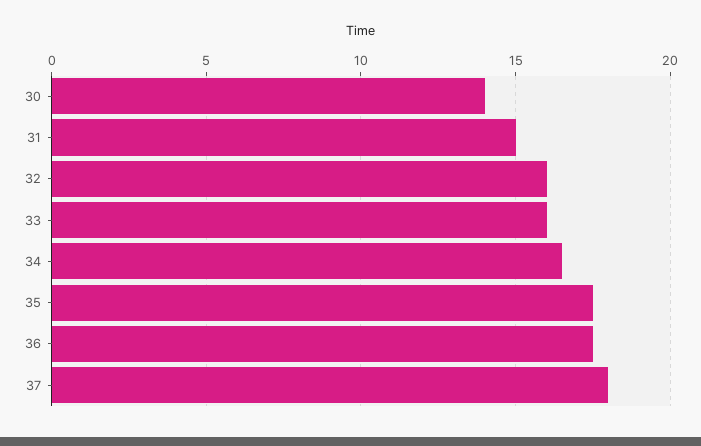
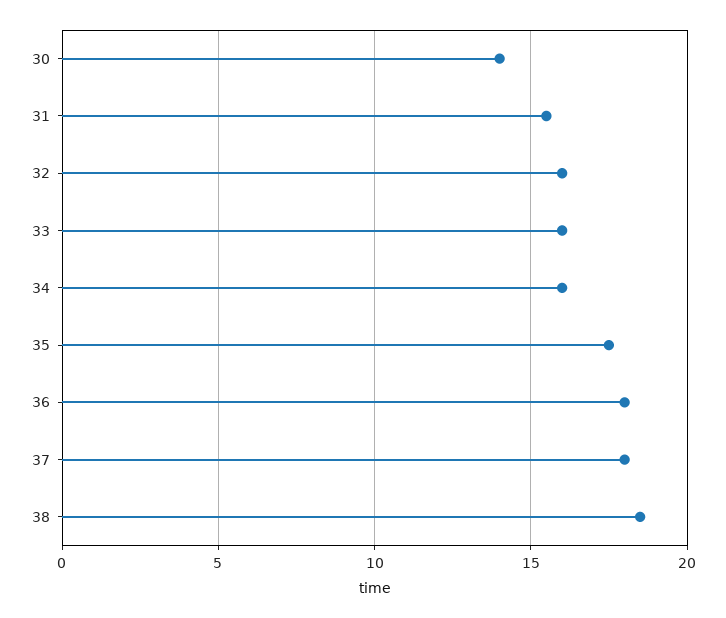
  {
    "30": 14,
-   "31": 15,
+   "31": 15.5,
    "32": 16,
    "33": 16,
-   "34": 16.5,
+   "34": 16,
    "35": 17.5,
-   "36": 17.5,
+   "36": 18,
-   "37": 18
+   "37": 18,
+   "38": 18.5
  }

